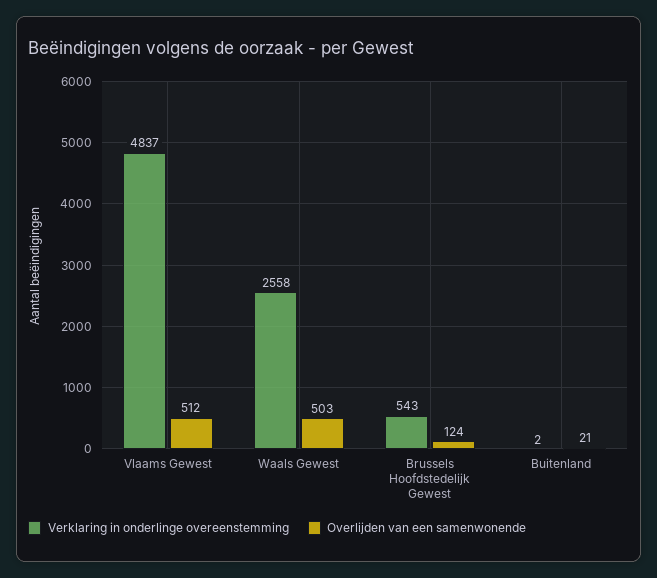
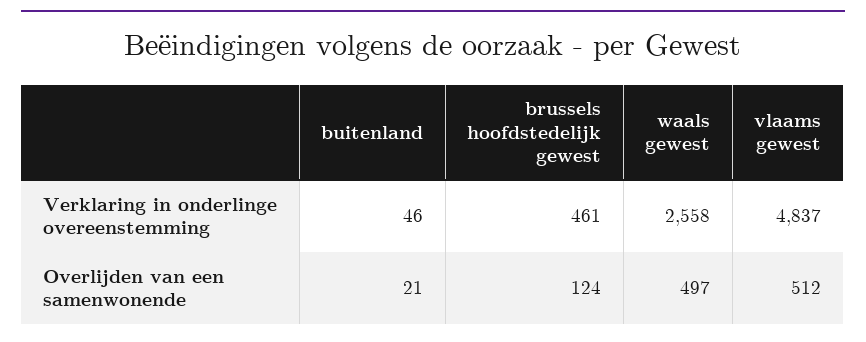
  {
    "Verklaring in onderlinge overeenstemming": {
      "Vlaams Gewest": 4837,
      "Waals Gewest": 2558,
-     "Brussels Hoofdstedelijk Gewest": 543,
+     "Brussels Hoofdstedelijk Gewest": 461,
-     "Buitenland": 2
+     "Buitenland": 46
    },
    "Overlijden van een samenwonende": {
      "Vlaams Gewest": 512,
-     "Waals Gewest": 503,
+     "Waals Gewest": 497,
      "Brussels Hoofdstedelijk Gewest": 124,
      "Buitenland": 21
    }
  }

